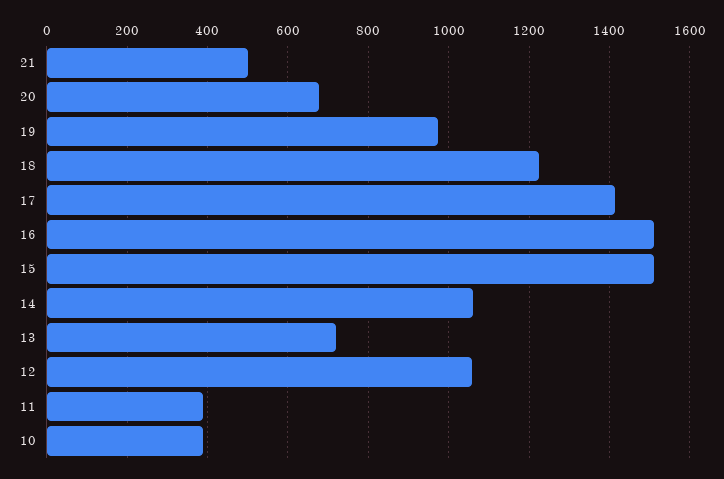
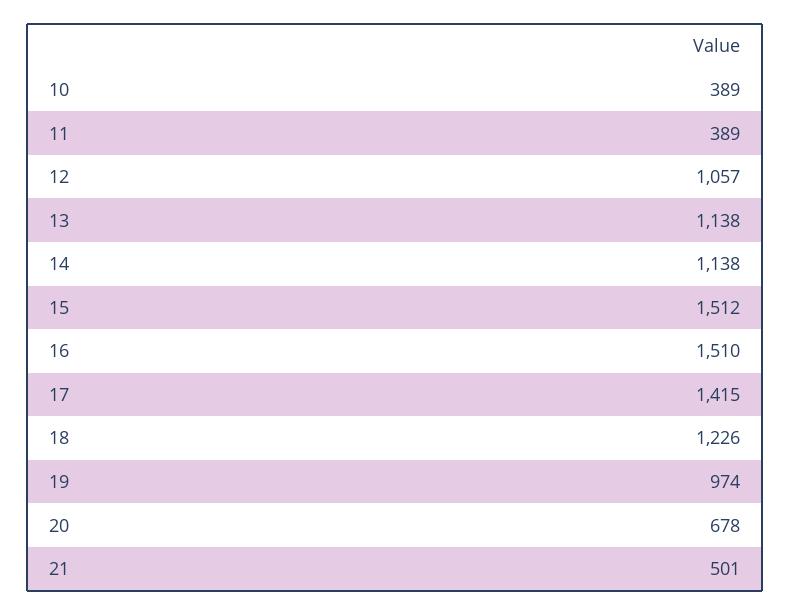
  {
    "21": 501,
    "20": 678,
    "19": 974,
    "18": 1226,
    "17": 1415,
    "16": 1510,
    "15": 1512,
-   "14": 1060,
+   "14": 1138,
-   "13": 720,
+   "13": 1138,
    "12": 1057,
    "11": 389,
    "10": 389
  }

